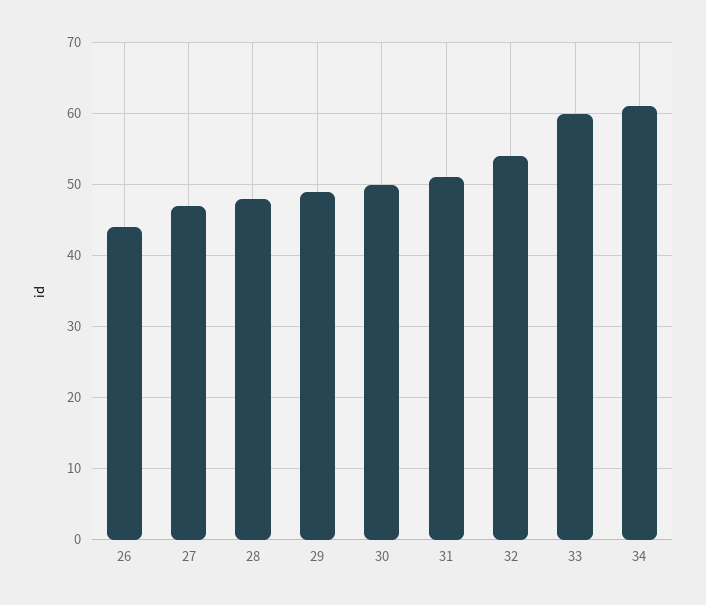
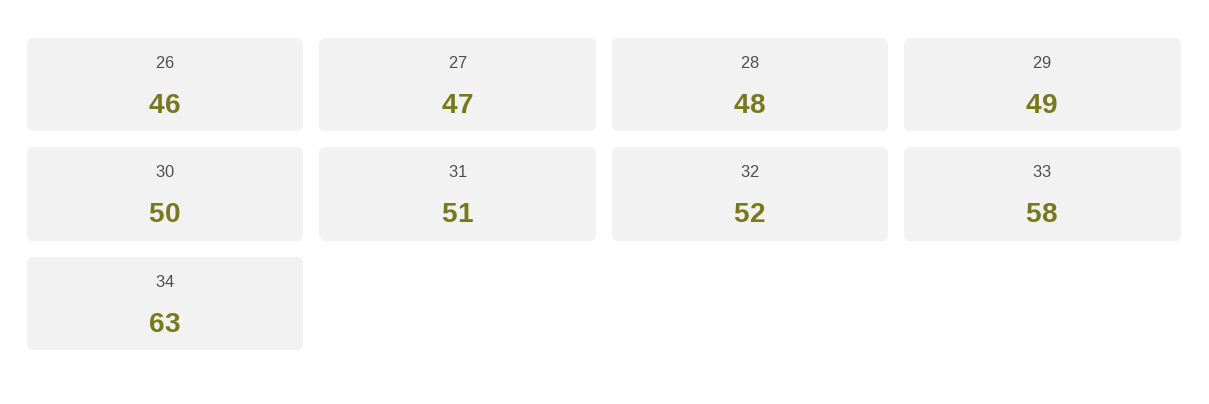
  {
-   "26": 44,
+   "26": 46,
    "27": 47,
    "28": 48,
    "29": 49,
    "30": 50,
    "31": 51,
-   "32": 54,
+   "32": 52,
-   "33": 60,
+   "33": 58,
-   "34": 61
+   "34": 63
  }

